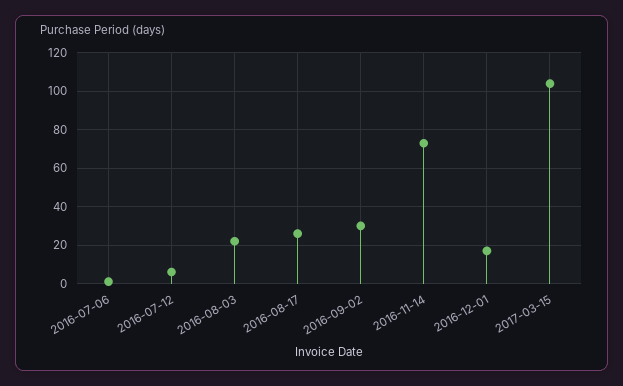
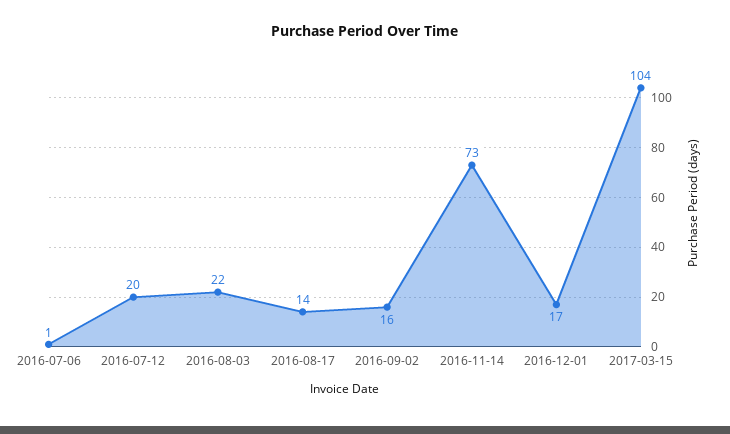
  {
    "2016-07-06": 1,
-   "2016-07-12": 5,
+   "2016-07-12": 20,
    "2016-08-03": 22,
-   "2016-08-17": 25,
+   "2016-08-17": 14,
-   "2016-09-02": 30,
+   "2016-09-02": 16,
    "2016-11-14": 73,
    "2016-12-01": 17,
    "2017-03-15": 104
  }

